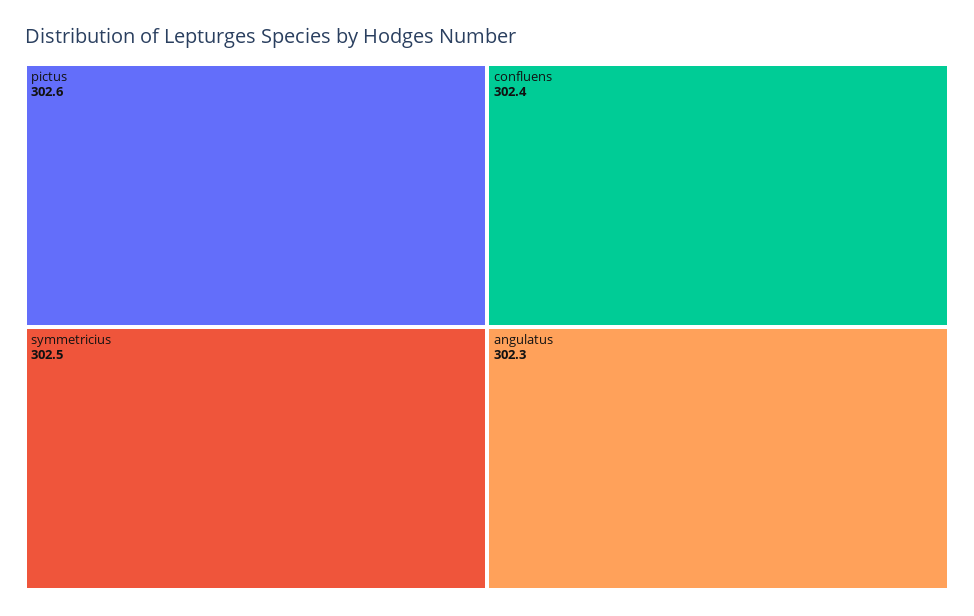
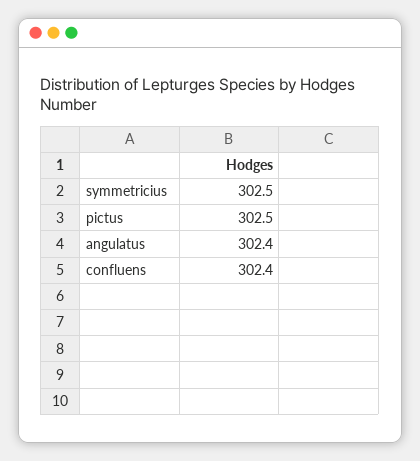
  {
-   "pictus": 302.6,
+   "pictus": 302.5,
    "symmetricius": 302.5,
    "confluens": 302.4,
-   "angulatus": 302.3
+   "angulatus": 302.4
  }

